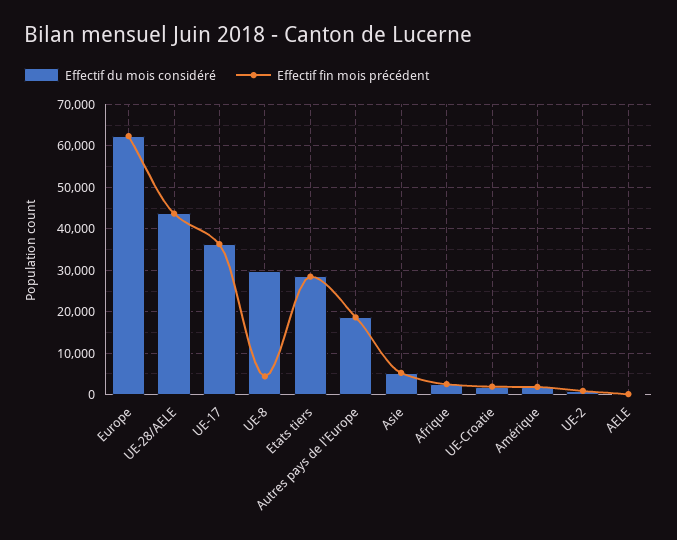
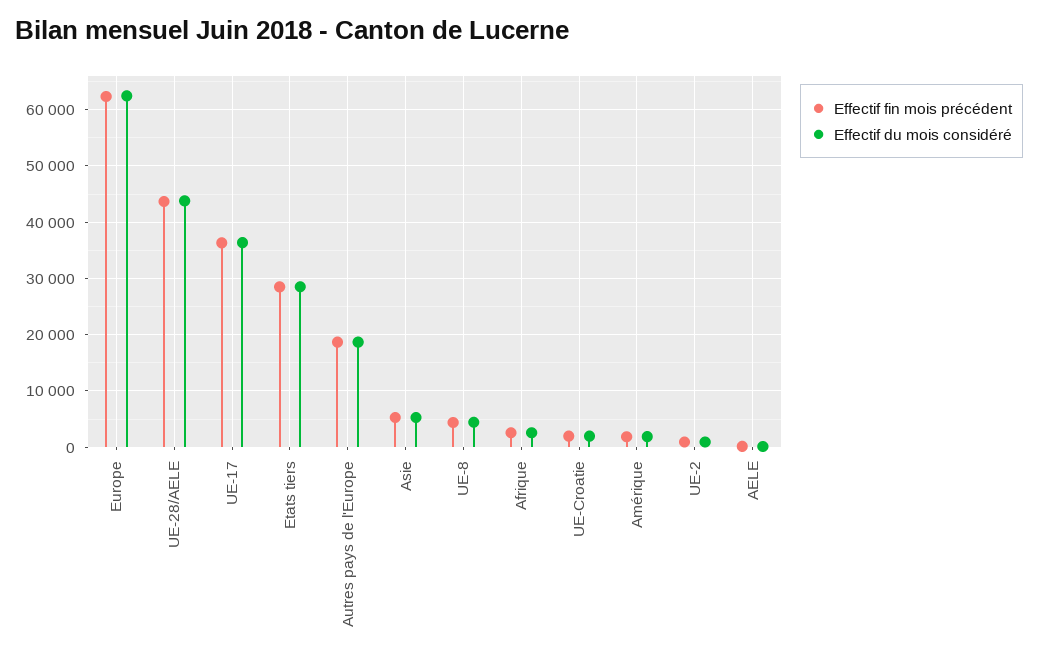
  {
    "Effectif du mois considéré": {
      "Europe": 62000,
      "UE-28/AELE": 44000,
      "UE-17": 36000,
-     "UE-8": 30000,
+     "UE-8": 4000,
      "Etats tiers": 28000,
      "Autres pays de l'Europe": 18000,
      "Asie": 6000,
      "Afrique": 2000,
      "UE-Croatie": 2000,
      "Amérique": 2000,
      "UE-2": 0,
      "AELE": 0
    },
    "Effectif fin mois précédent": {
      "Europe": 62000,
      "UE-28/AELE": 44000,
      "UE-17": 36000,
      "UE-8": 4000,
      "Etats tiers": 28000,
      "Autres pays de l'Europe": 18000,
      "Asie": 6000,
      "Afrique": 2000,
      "UE-Croatie": 2000,
      "Amérique": 2000,
      "UE-2": 0,
      "AELE": 0
    }
  }

